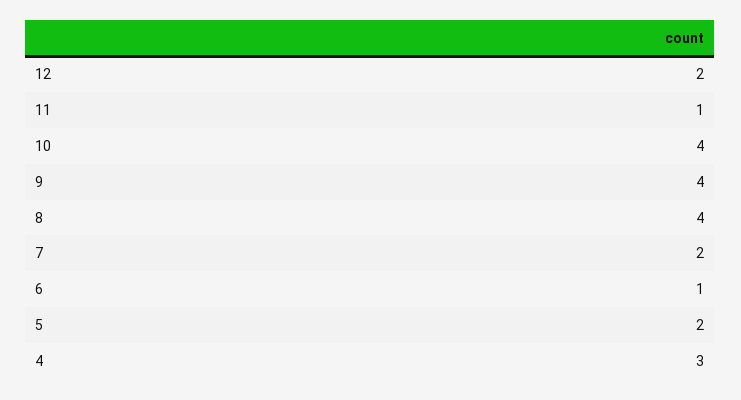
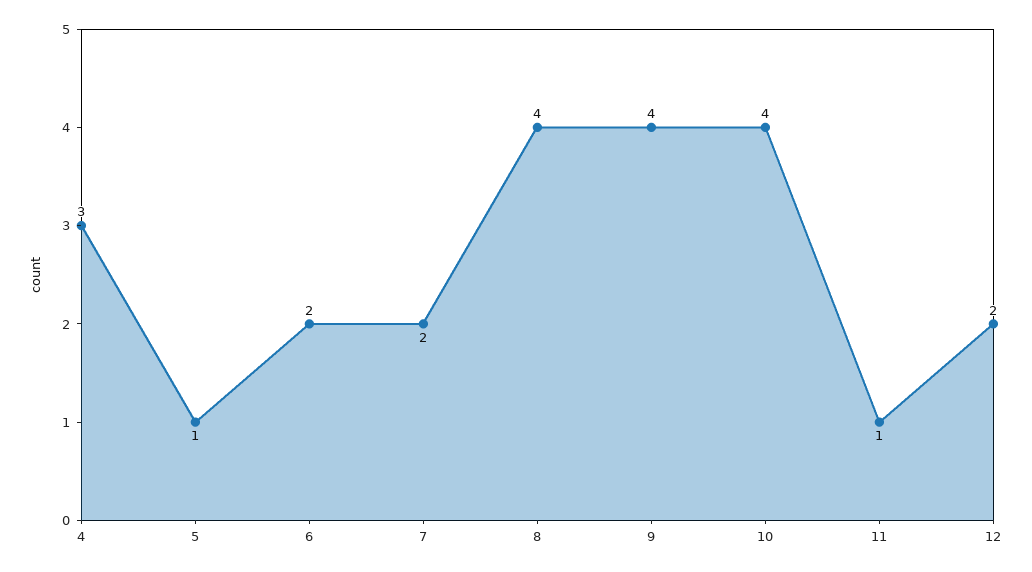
  {
    "12": 2,
    "11": 1,
    "10": 4,
    "9": 4,
    "8": 4,
    "7": 2,
-   "6": 1,
+   "6": 2,
-   "5": 2,
+   "5": 1,
    "4": 3
  }

